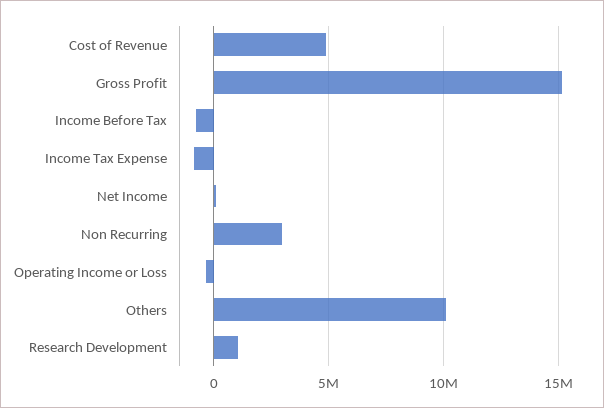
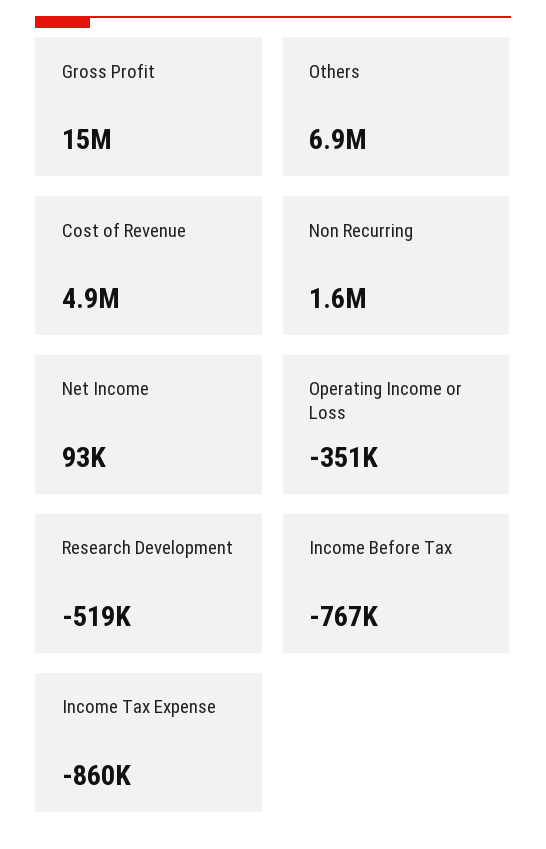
  {
    "Cost of Revenue": 4900000,
    "Gross Profit": 15000000,
    "Income Before Tax": -767000,
    "Income Tax Expense": -860000,
    "Net Income": 93000,
-   "Non Recurring": 3000000,
+   "Non Recurring": 1600000,
    "Operating Income or Loss": -351000,
-   "Others": 10000000,
+   "Others": 6900000,
-   "Research Development": 1000000
+   "Research Development": -519000
  }

